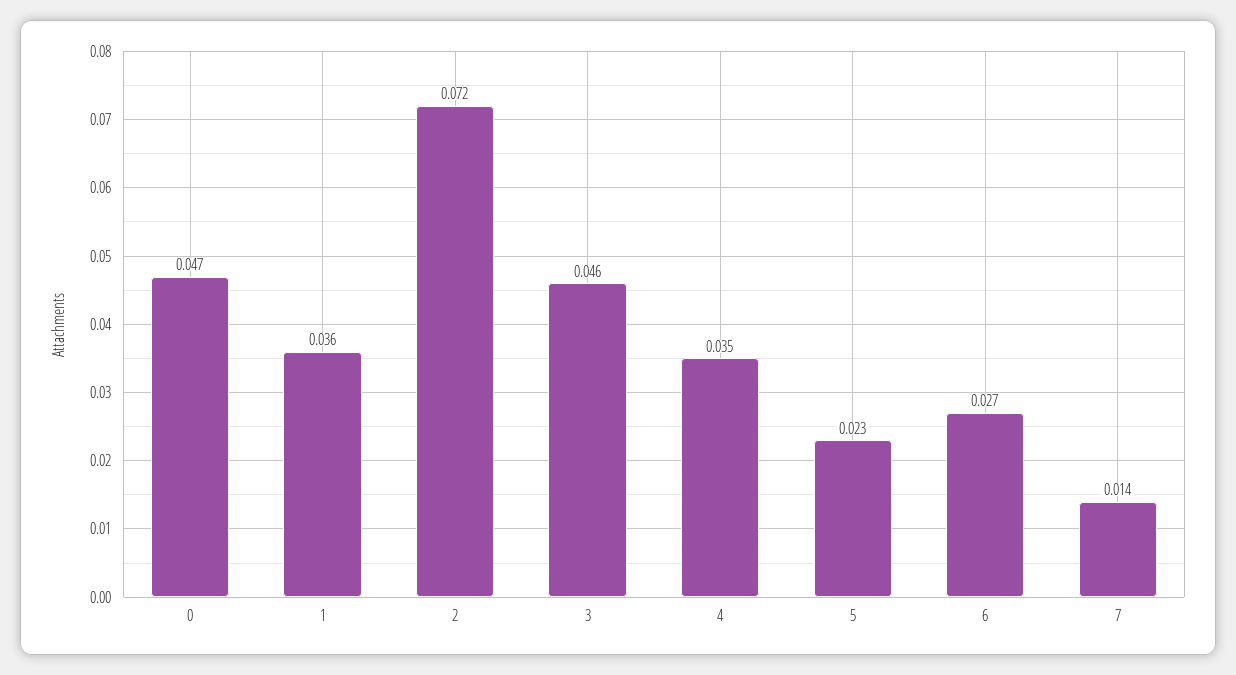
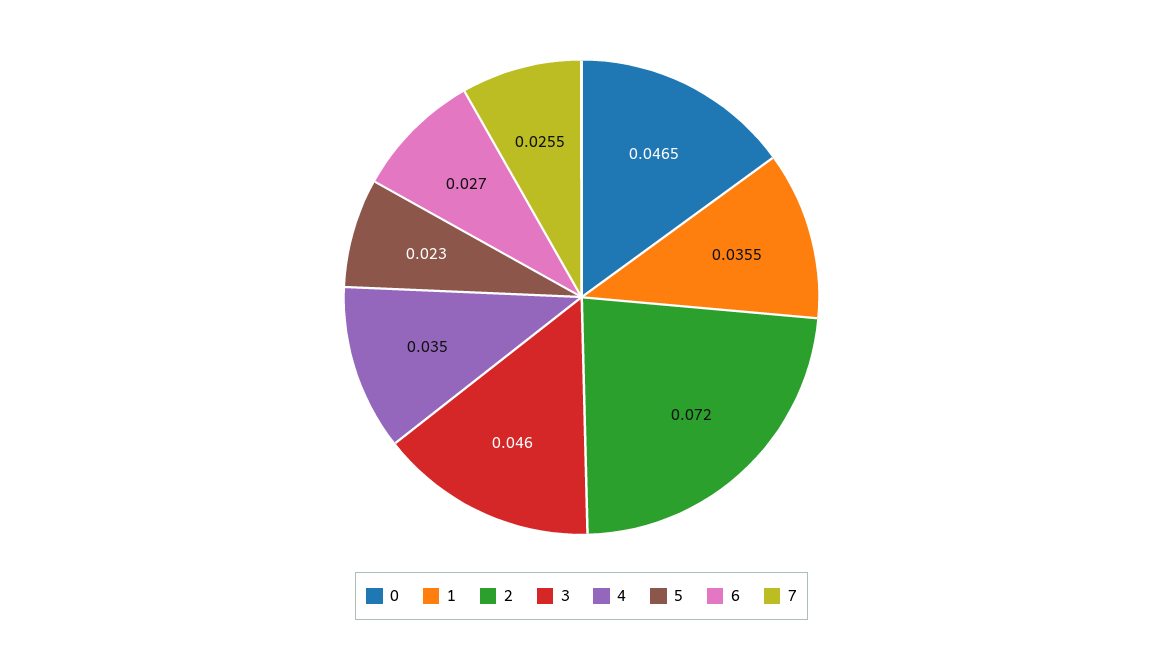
  {
    "0": 0.0465,
    "1": 0.0355,
    "2": 0.072,
    "3": 0.046,
    "4": 0.035,
    "5": 0.023,
    "6": 0.027,
-   "7": 0.014
+   "7": 0.0255
  }

